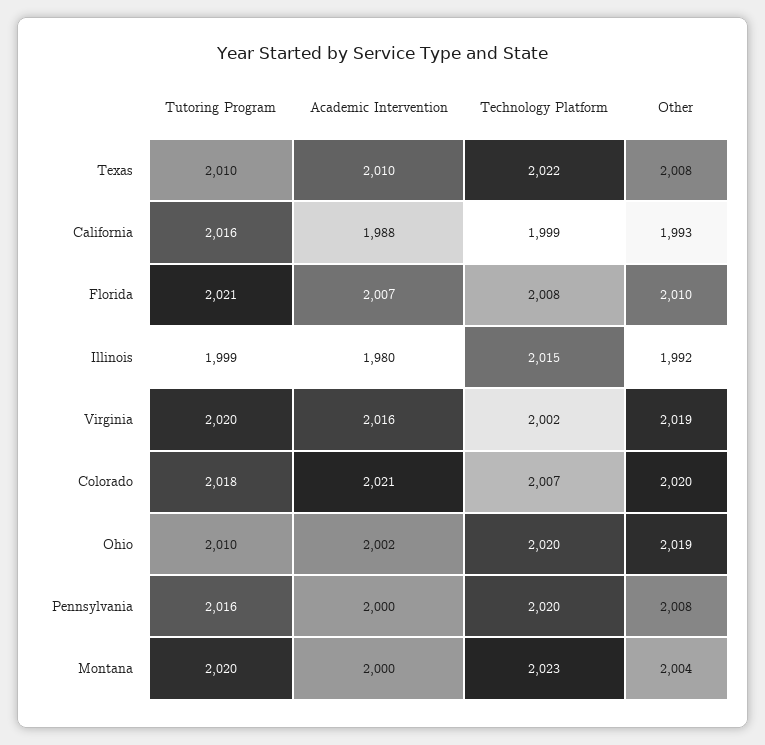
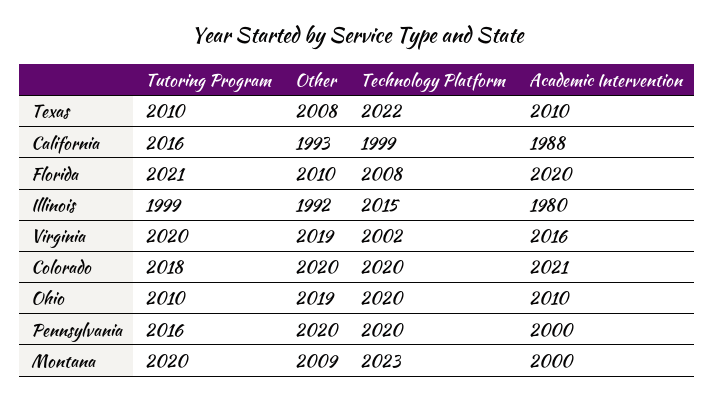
  {
    "Tutoring Program": {
      "Texas": 2010,
      "California": 2016,
      "Florida": 2021,
      "Illinois": 1999,
      "Virginia": 2020,
      "Colorado": 2018,
      "Ohio": 2010,
      "Pennsylvania": 2016,
      "Montana": 2020
    },
    "Academic Intervention": {
      "Texas": 2010,
      "California": 1988,
-     "Florida": 2007,
+     "Florida": 2020,
      "Illinois": 1980,
      "Virginia": 2016,
      "Colorado": 2021,
-     "Ohio": 2002,
+     "Ohio": 2010,
      "Pennsylvania": 2000,
      "Montana": 2000
    },
    "Technology Platform": {
      "Texas": 2022,
      "California": 1999,
      "Florida": 2008,
      "Illinois": 2015,
      "Virginia": 2002,
-     "Colorado": 2007,
+     "Colorado": 2020,
      "Ohio": 2020,
      "Pennsylvania": 2020,
      "Montana": 2023
    },
    "Other": {
      "Texas": 2008,
      "California": 1993,
      "Florida": 2010,
      "Illinois": 1992,
      "Virginia": 2019,
      "Colorado": 2020,
      "Ohio": 2019,
-     "Pennsylvania": 2008,
+     "Pennsylvania": 2020,
-     "Montana": 2004
+     "Montana": 2009
    }
  }

